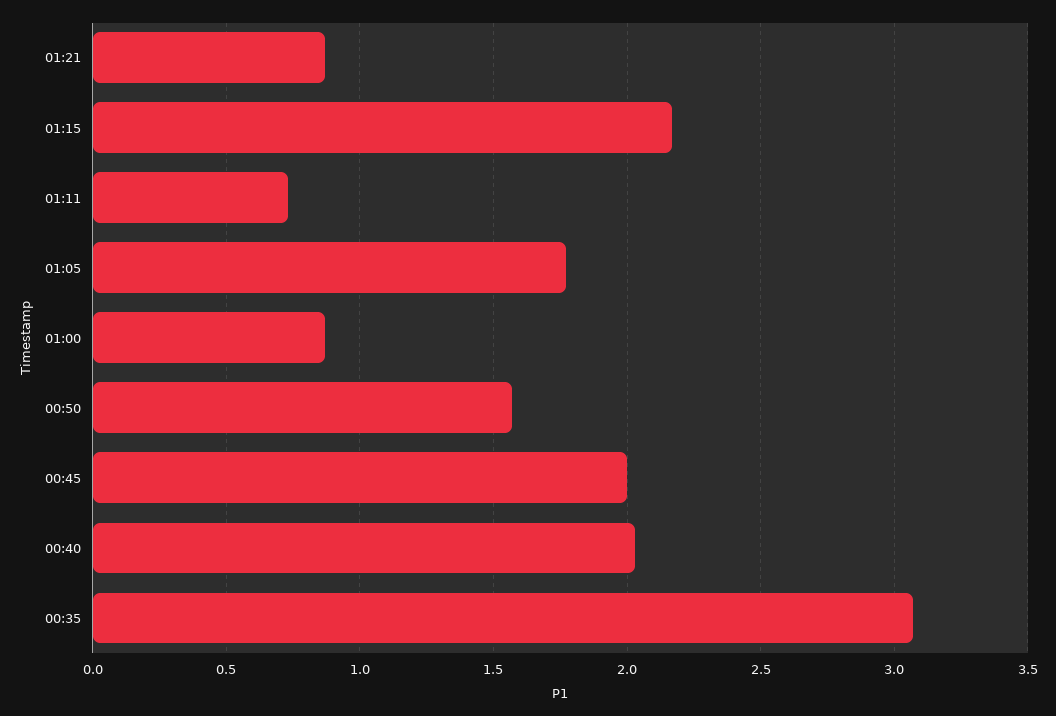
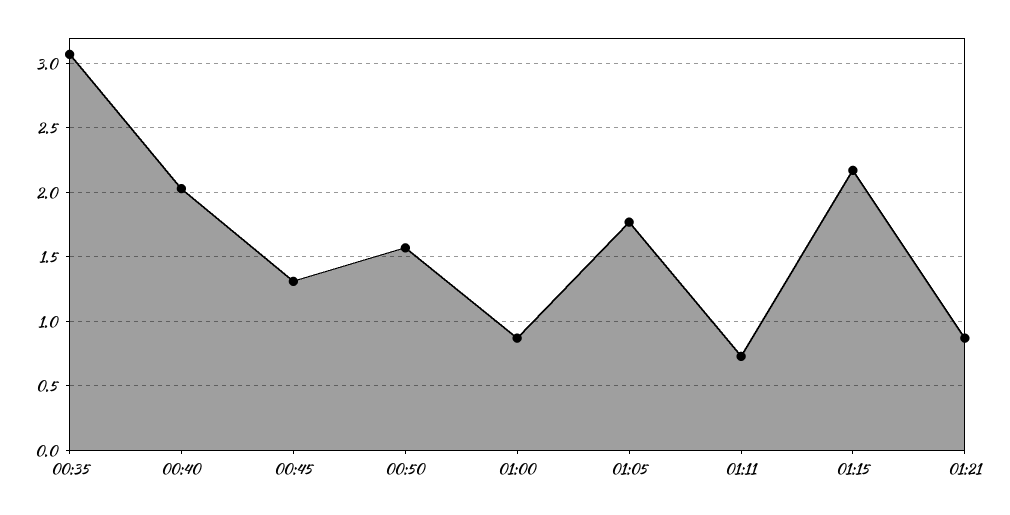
  {
    "01:21": 0.85,
    "01:15": 2.15,
    "01:11": 0.75,
    "01:05": 1.75,
    "01:00": 0.85,
    "00:50": 1.55,
-   "00:45": 2,
+   "00:45": 1.3,
    "00:40": 2.05,
    "00:35": 3.05
  }

